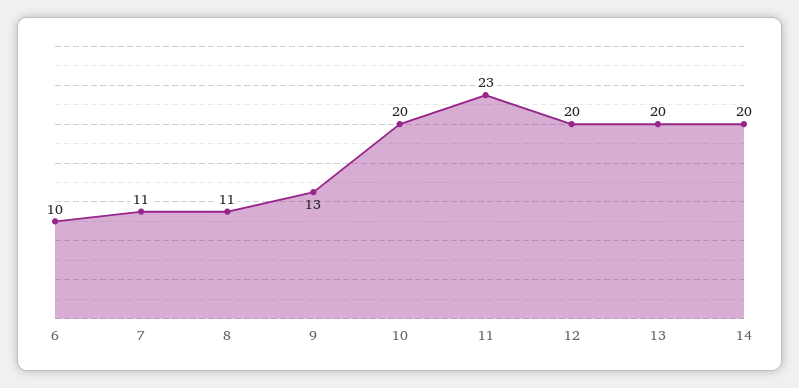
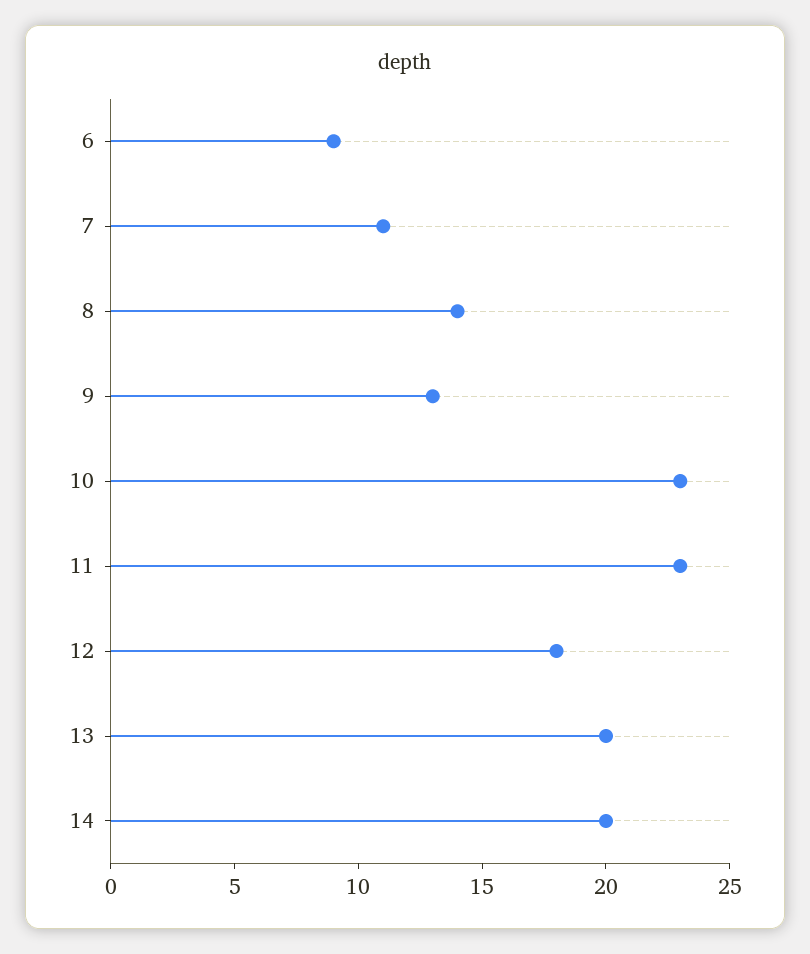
  {
-   "6": 10,
+   "6": 9,
    "7": 11,
-   "8": 11,
+   "8": 14,
    "9": 13,
-   "10": 20,
+   "10": 23,
    "11": 23,
-   "12": 20,
+   "12": 18,
    "13": 20,
    "14": 20
  }

